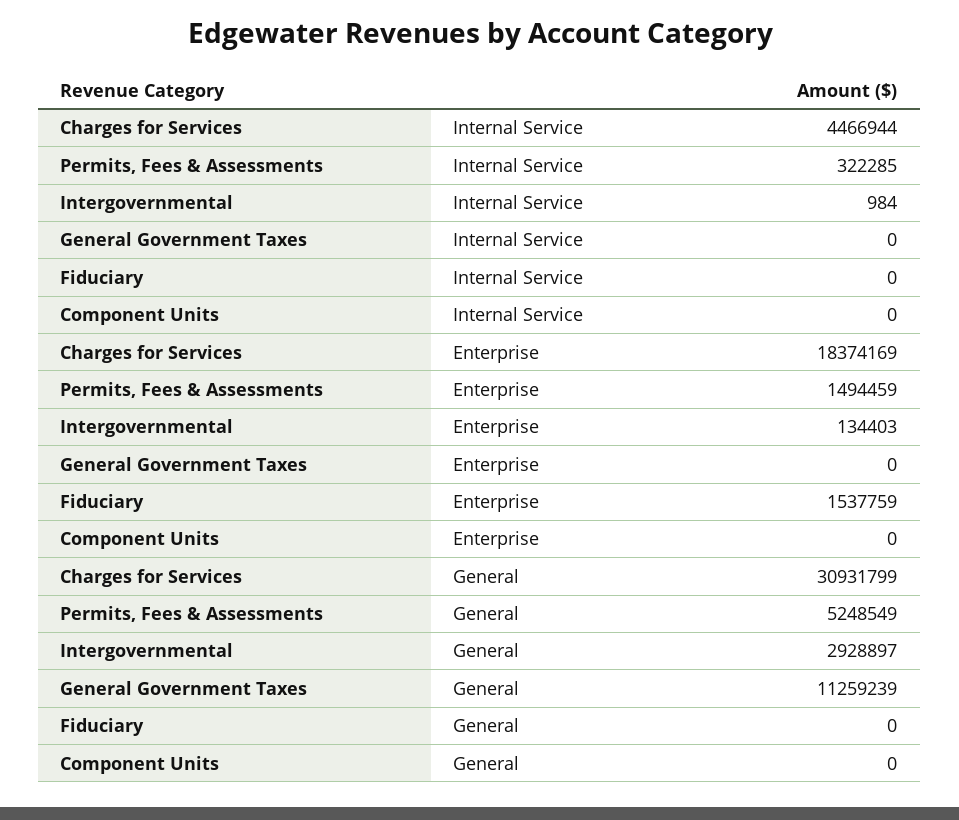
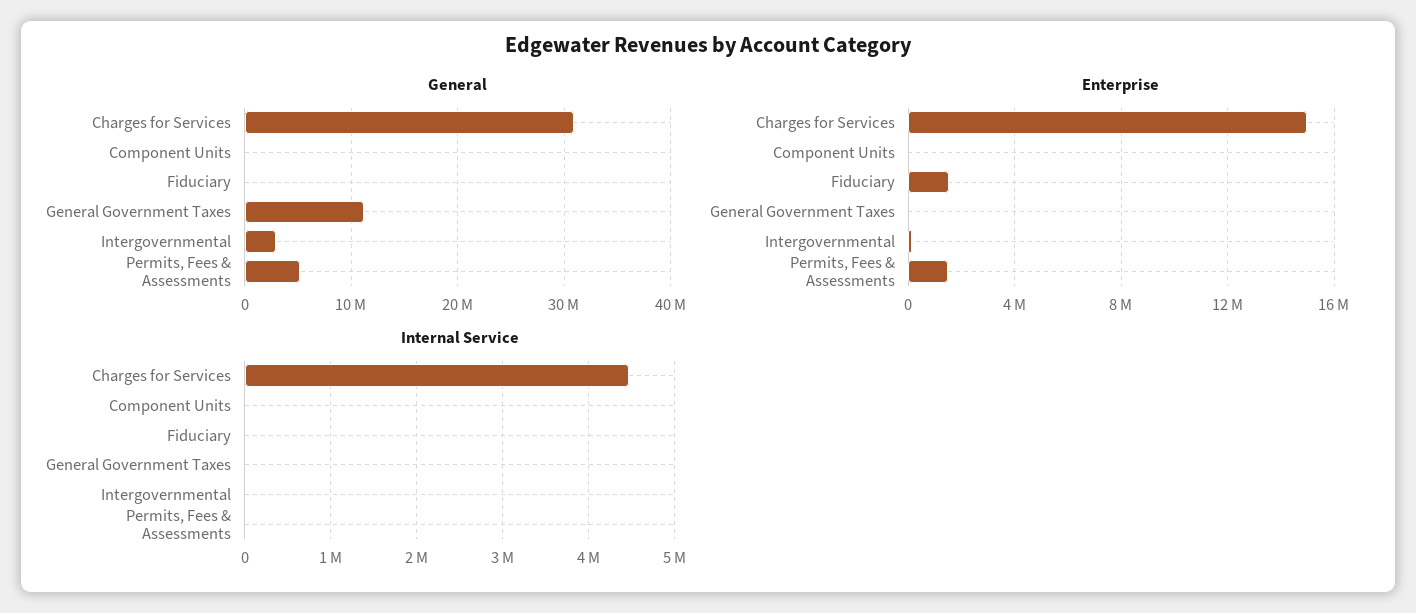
  {
    "Internal Service": {
      "Charges for Services": 4466944,
-     "Permits, Fees & Assessments": 322285,
+     "Permits, Fees & Assessments": 0,
      "Intergovernmental": 984,
      "General Government Taxes": 0,
      "Fiduciary": 0,
      "Component Units": 0
    },
    "Enterprise": {
-     "Charges for Services": 18374169,
+     "Charges for Services": 15000000,
      "Permits, Fees & Assessments": 1494459,
      "Intergovernmental": 134403,
      "General Government Taxes": 0,
      "Fiduciary": 1537759,
      "Component Units": 0
    },
    "General": {
      "Charges for Services": 30931799,
      "Permits, Fees & Assessments": 5248549,
      "Intergovernmental": 2928897,
      "General Government Taxes": 11259239,
      "Fiduciary": 0,
      "Component Units": 0
    }
  }

